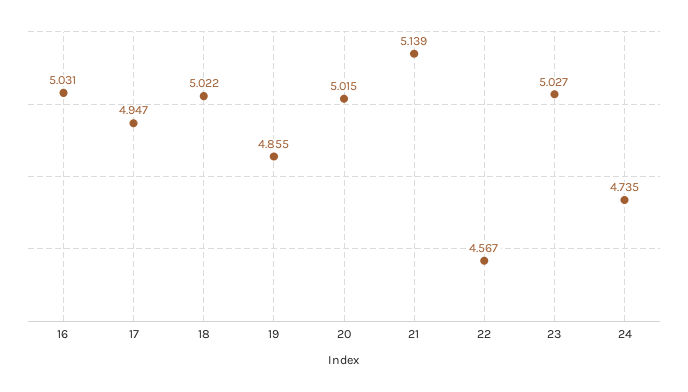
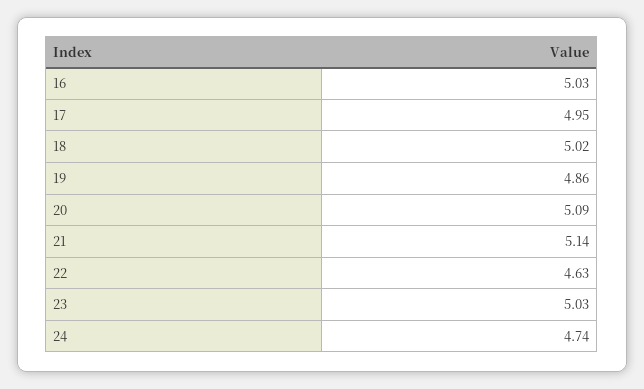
  {
    "16": 5.031,
    "17": 4.947,
    "18": 5.022,
    "19": 4.855,
-   "20": 5.015,
+   "20": 5.09,
    "21": 5.139,
-   "22": 4.567,
+   "22": 4.63,
    "23": 5.027,
    "24": 4.735
  }

